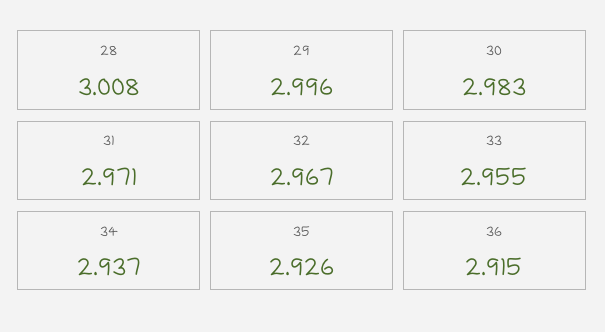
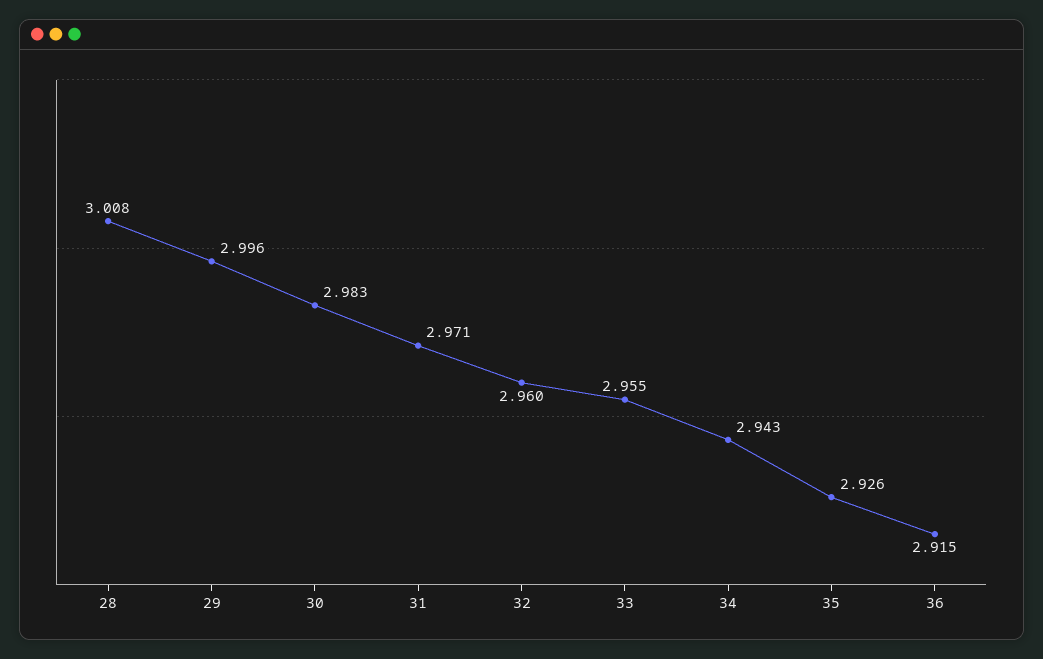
  {
    "28": 3.008,
    "29": 2.996,
    "30": 2.983,
    "31": 2.971,
-   "32": 2.967,
+   "32": 2.96,
    "33": 2.955,
-   "34": 2.937,
+   "34": 2.943,
    "35": 2.926,
    "36": 2.915
  }

